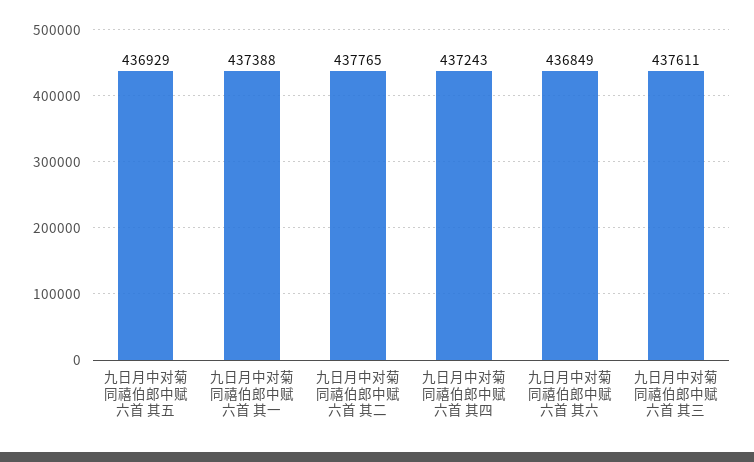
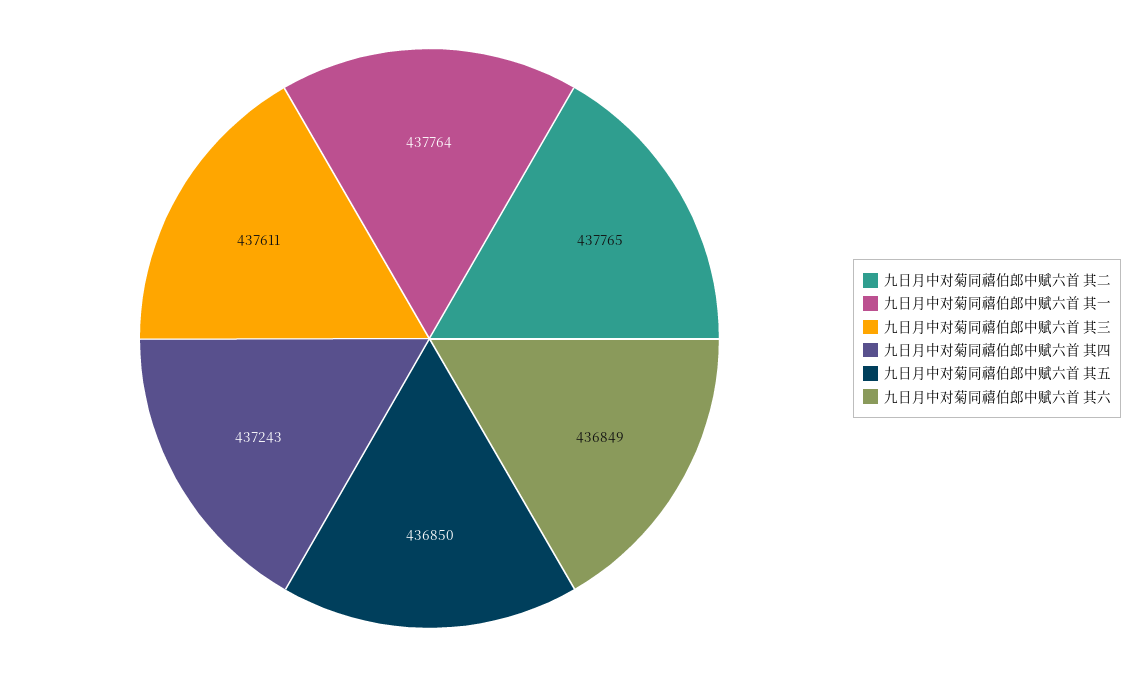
  {
-   "九日月中对菊同禧伯郎中赋六首 其五": 436929,
+   "九日月中对菊同禧伯郎中赋六首 其五": 436850,
-   "九日月中对菊同禧伯郎中赋六首 其一": 437388,
+   "九日月中对菊同禧伯郎中赋六首 其一": 437764,
    "九日月中对菊同禧伯郎中赋六首 其二": 437765,
    "九日月中对菊同禧伯郎中赋六首 其四": 437243,
    "九日月中对菊同禧伯郎中赋六首 其六": 436849,
    "九日月中对菊同禧伯郎中赋六首 其三": 437611
  }

